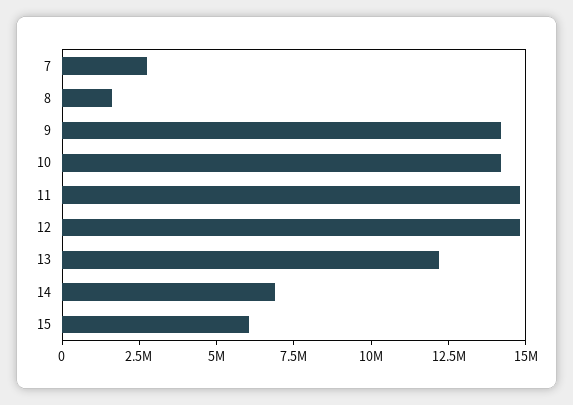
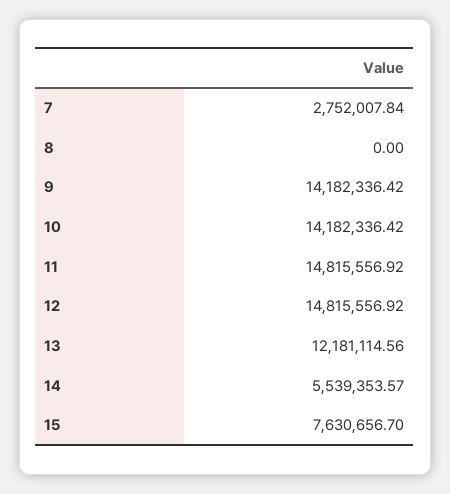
  {
    "7": 2752007.84,
-   "8": 1500000,
+   "8": 0,
    "9": 14182336.42,
    "10": 14182336.42,
    "11": 14815556.92,
    "12": 14815556.92,
    "13": 12181114.56,
-   "14": 7000000,
+   "14": 5539353.57,
-   "15": 6000000
+   "15": 7630656.7
  }

